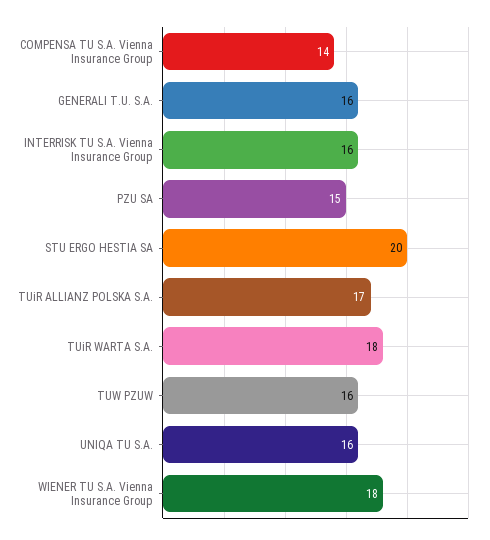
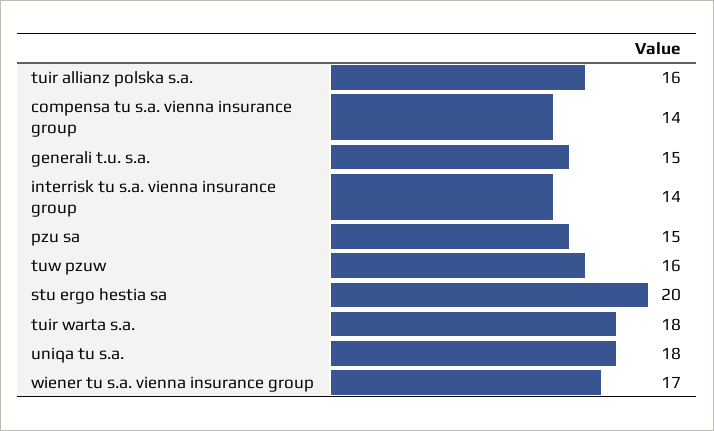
  {
    "COMPENSA TU S.A. Vienna Insurance Group": 14,
-   "GENERALI T.U. S.A.": 16,
+   "GENERALI T.U. S.A.": 15,
-   "INTERRISK TU S.A. Vienna Insurance Group": 16,
+   "INTERRISK TU S.A. Vienna Insurance Group": 14,
    "PZU SA": 15,
    "STU ERGO HESTIA SA": 20,
-   "TUiR ALLIANZ POLSKA S.A.": 17,
+   "TUiR ALLIANZ POLSKA S.A.": 16,
    "TUiR WARTA S.A.": 18,
    "TUW PZUW": 16,
-   "UNIQA TU S.A.": 16,
+   "UNIQA TU S.A.": 18,
-   "WIENER TU S.A. Vienna Insurance Group": 18
+   "WIENER TU S.A. Vienna Insurance Group": 17
  }

